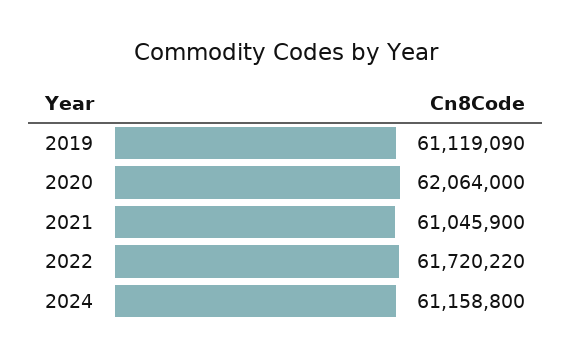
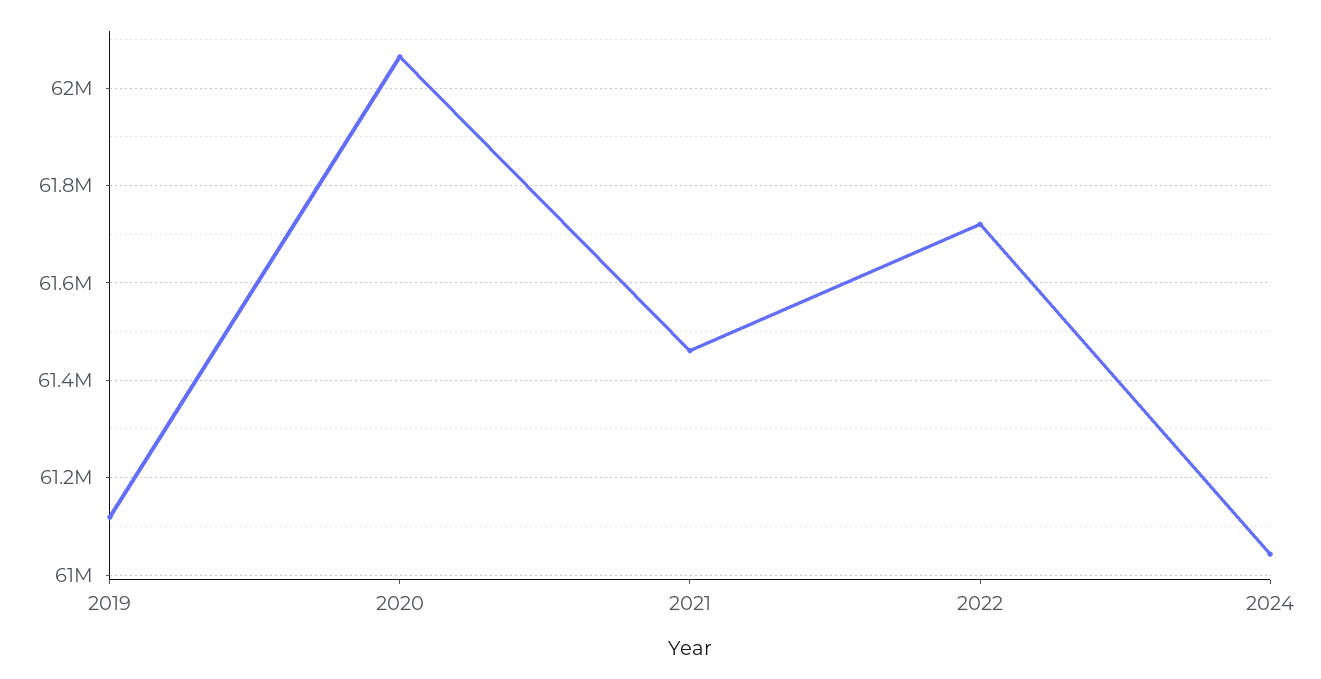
  {
    "2019": 61119090,
    "2020": 62064000,
-   "2021": 61045900,
+   "2021": 61460000,
    "2022": 61720220,
-   "2024": 61158800
+   "2024": 61040000
  }

